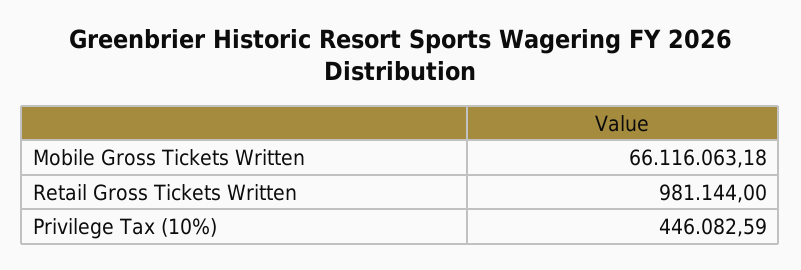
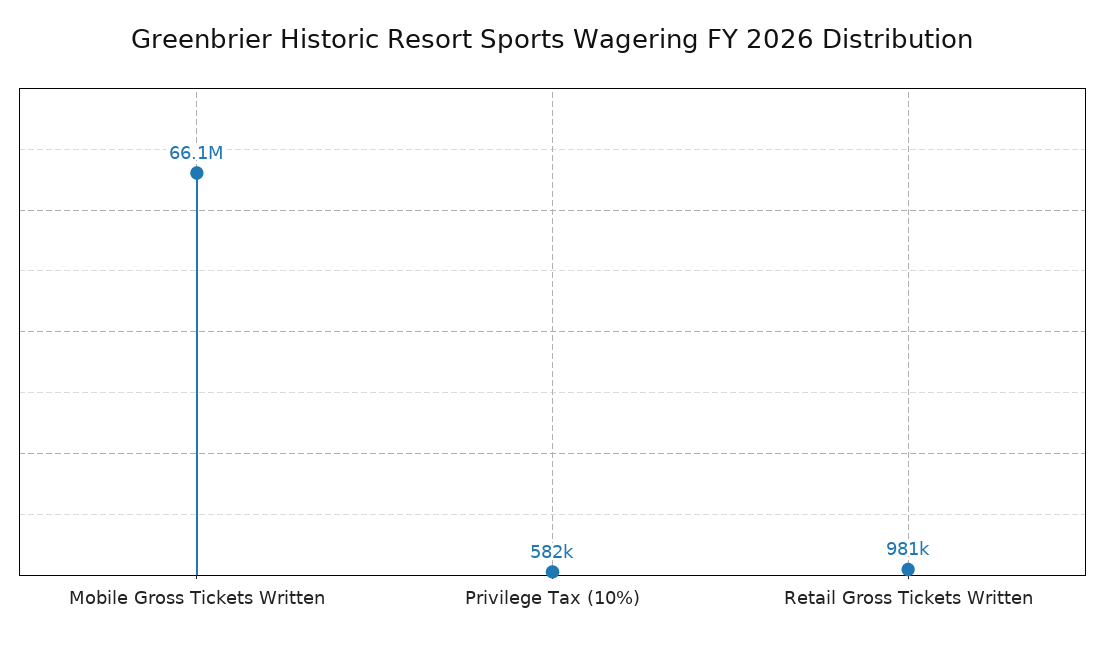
  {
    "Mobile Gross Tickets Written": 66116063.18,
    "Retail Gross Tickets Written": 981144,
-   "Privilege Tax (10%)": 446082.59
+   "Privilege Tax (10%)": 582000
  }

